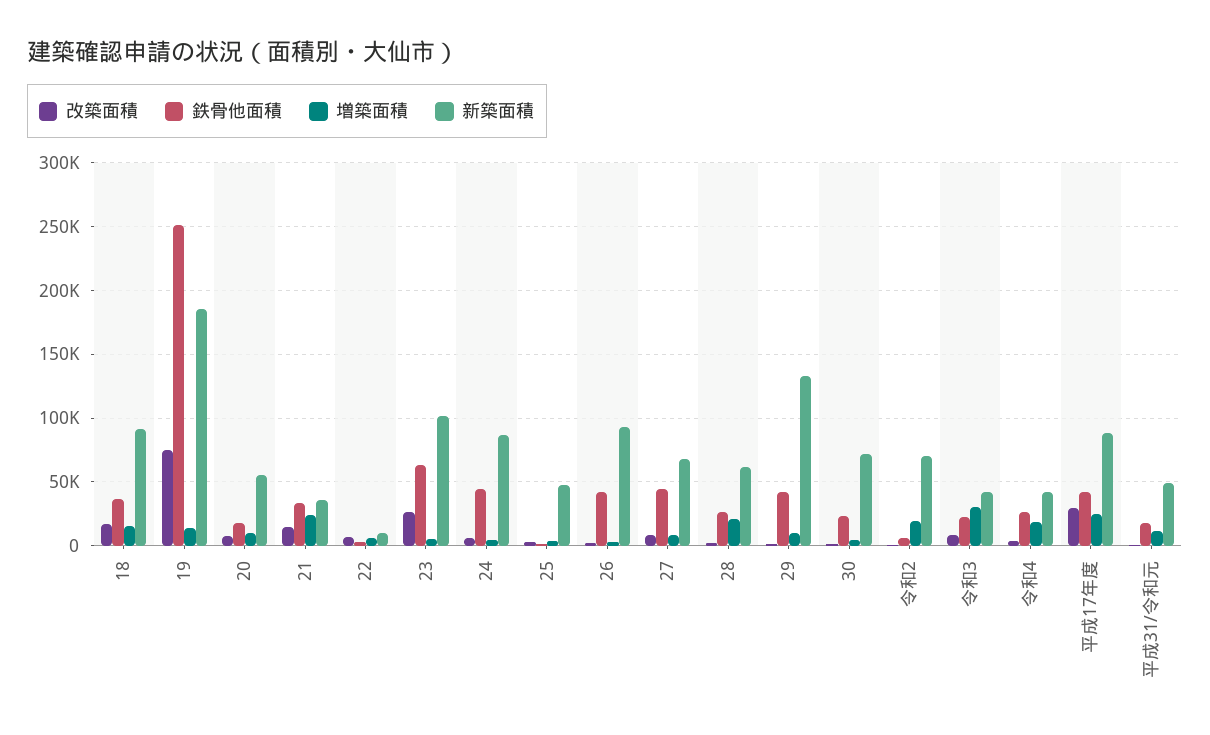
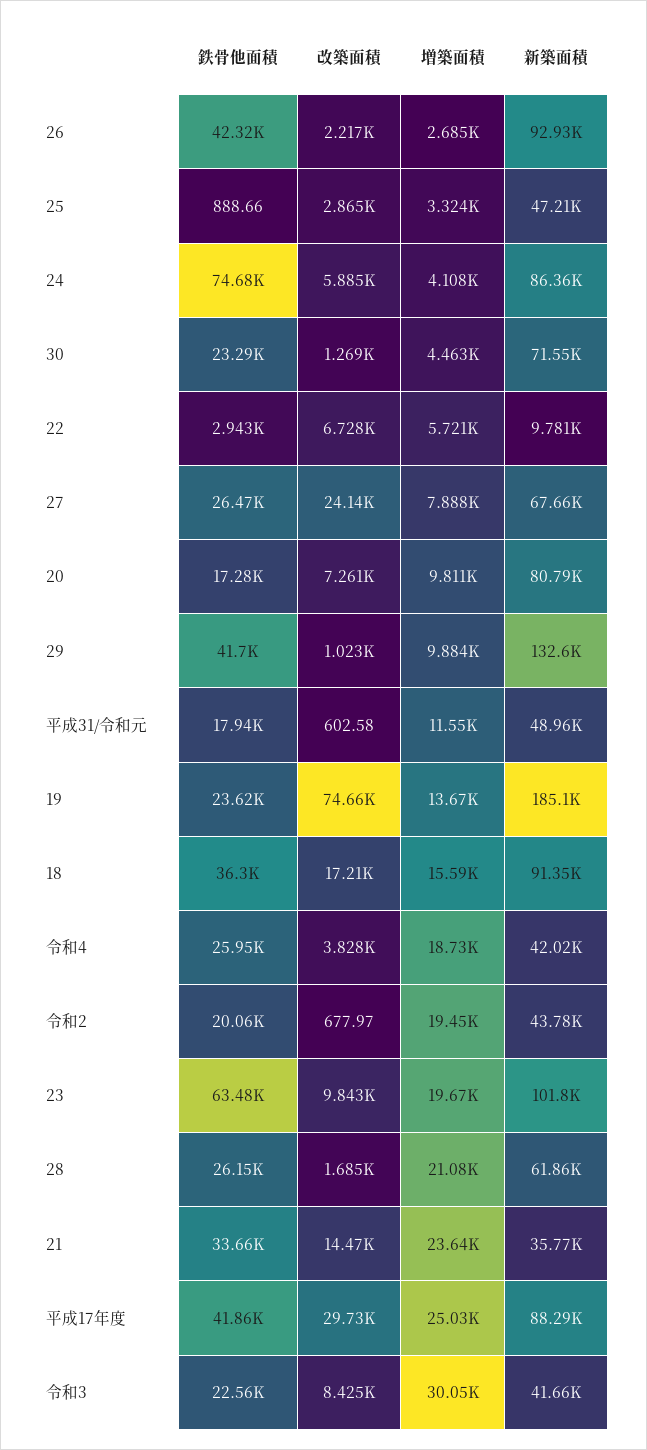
  {
    "改築面積": {
      "18": 17210,
      "19": 74660,
      "20": 7261,
      "21": 14470,
      "22": 6728,
-     "23": 25000,
+     "23": 9843,
      "24": 5885,
      "25": 2865,
      "26": 2217,
-     "27": 10000,
+     "27": 24140,
      "28": 1685,
      "29": 1023,
      "30": 1269,
      "令和2": 677.97,
      "令和3": 8425,
      "令和4": 3828,
      "平成17年度": 29730,
      "平成31/令和元": 602.58
    },
    "鉄骨他面積": {
      "18": 36300,
-     "19": 250000,
+     "19": 23620,
      "20": 17280,
      "21": 33660,
      "22": 2943,
      "23": 63480,
-     "24": 45000,
+     "24": 74680,
      "25": 888.66,
      "26": 42320,
-     "27": 45000,
+     "27": 26470,
      "28": 26150,
      "29": 41700,
      "30": 23290,
-     "令和2": 5000,
+     "令和2": 20060,
      "令和3": 22560,
      "令和4": 25950,
      "平成17年度": 41860,
      "平成31/令和元": 17940
    },
    "増築面積": {
      "18": 15590,
      "19": 13670,
      "20": 9811,
      "21": 23640,
      "22": 5721,
-     "23": 5000,
+     "23": 19670,
      "24": 4108,
      "25": 3324,
      "26": 2685,
      "27": 7888,
      "28": 21080,
      "29": 9884,
      "30": 4463,
      "令和2": 19450,
      "令和3": 30050,
      "令和4": 18730,
      "平成17年度": 25030,
      "平成31/令和元": 11550
    },
    "新築面積": {
      "18": 91350,
      "19": 185100,
-     "20": 55000,
+     "20": 80790,
      "21": 35770,
      "22": 9781,
      "23": 101800,
      "24": 86360,
      "25": 47210,
      "26": 92930,
      "27": 67660,
      "28": 61860,
      "29": 132600,
      "30": 71550,
-     "令和2": 70000,
+     "令和2": 43780,
      "令和3": 41660,
      "令和4": 42020,
      "平成17年度": 88290,
      "平成31/令和元": 48960
    }
  }

